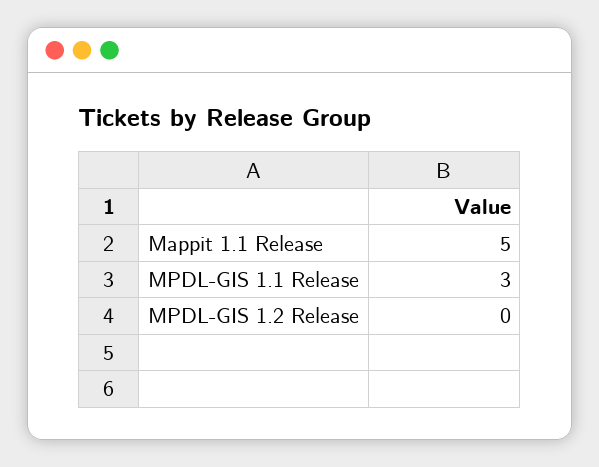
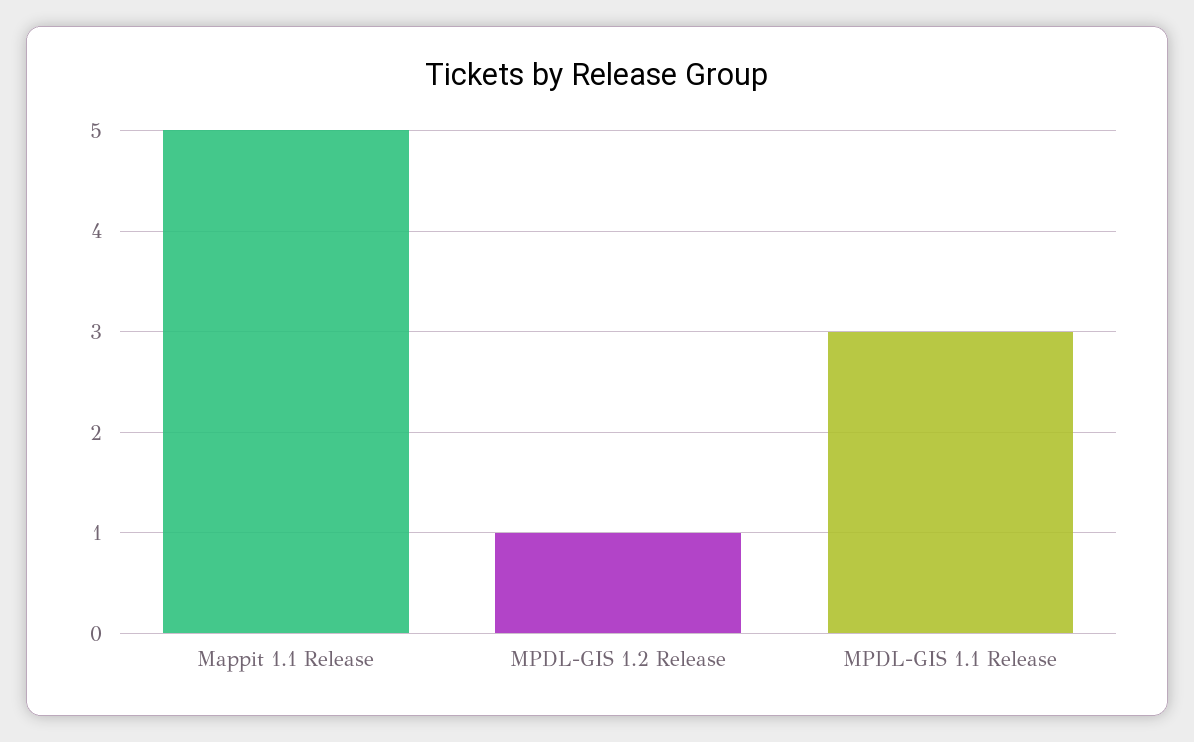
  {
    "Mappit 1.1 Release": 5,
    "MPDL-GIS 1.1 Release": 3,
-   "MPDL-GIS 1.2 Release": 0
+   "MPDL-GIS 1.2 Release": 1
  }

